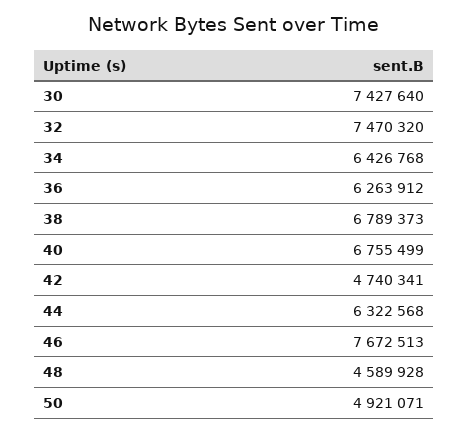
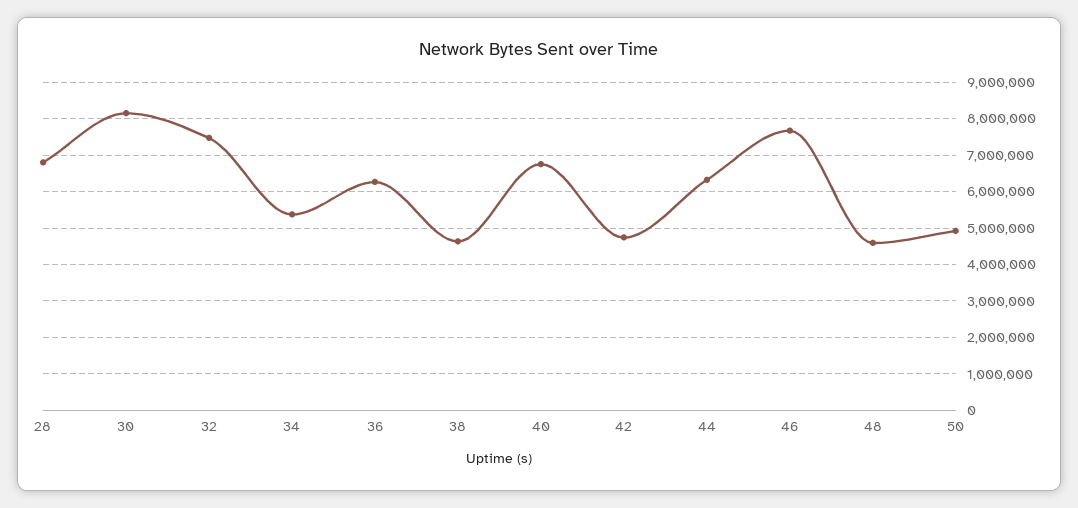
  {
-   "30": 7427640,
+   "30": 8200000,
    "32": 7470320,
-   "34": 6426768,
+   "34": 5400000,
    "36": 6263912,
-   "38": 6789373,
+   "38": 4600000,
    "40": 6755499,
    "42": 4740341,
    "44": 6322568,
    "46": 7672513,
    "48": 4589928,
-   "50": 4921071
+   "50": 4921071,
+   "28": 6800000
  }

